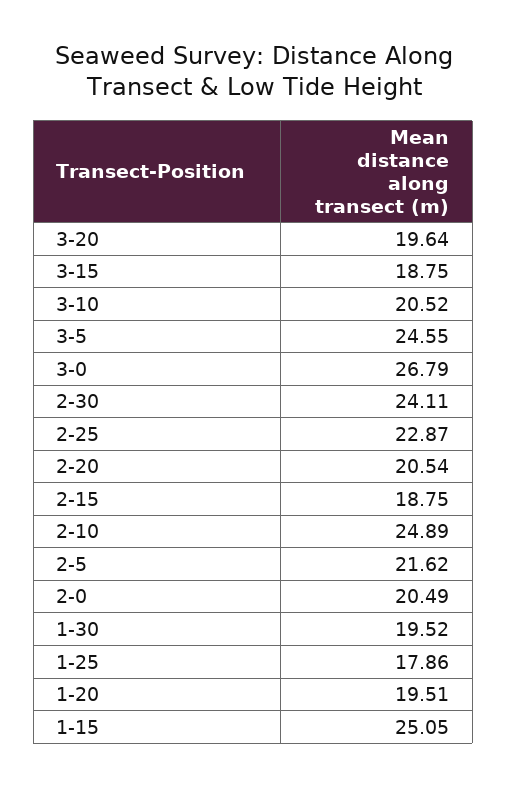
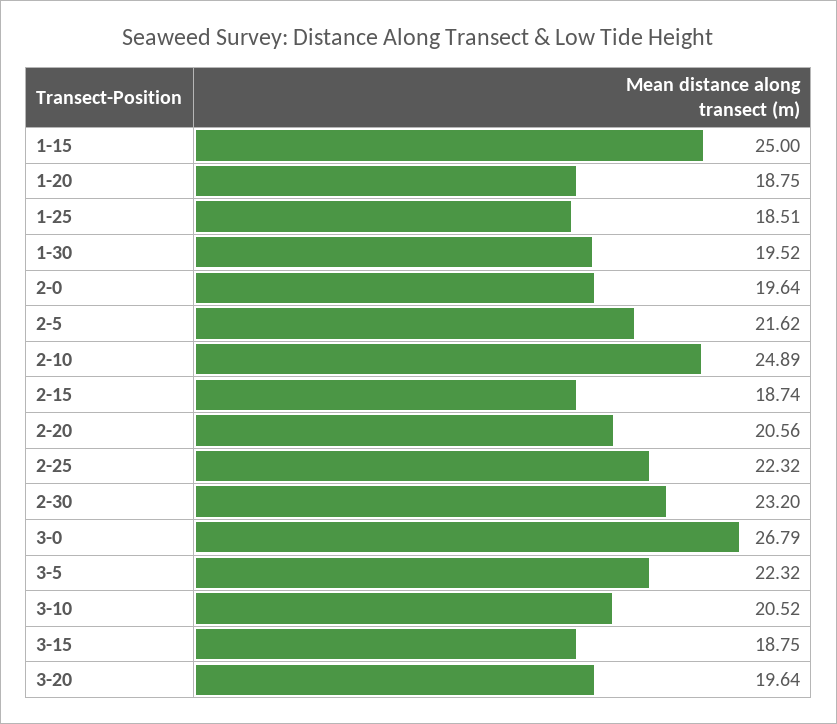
  {
    "3-20": 19.64,
    "3-15": 18.75,
    "3-10": 20.52,
-   "3-5": 24.55,
+   "3-5": 22.32,
    "3-0": 26.79,
-   "2-30": 24.11,
+   "2-30": 23.2,
-   "2-25": 22.87,
+   "2-25": 22.32,
-   "2-20": 20.54,
+   "2-20": 20.56,
-   "2-15": 18.75,
+   "2-15": 18.74,
    "2-10": 24.89,
    "2-5": 21.62,
-   "2-0": 20.49,
+   "2-0": 19.64,
    "1-30": 19.52,
-   "1-25": 17.86,
+   "1-25": 18.51,
-   "1-20": 19.51,
+   "1-20": 18.75,
-   "1-15": 25.05
+   "1-15": 25
  }

